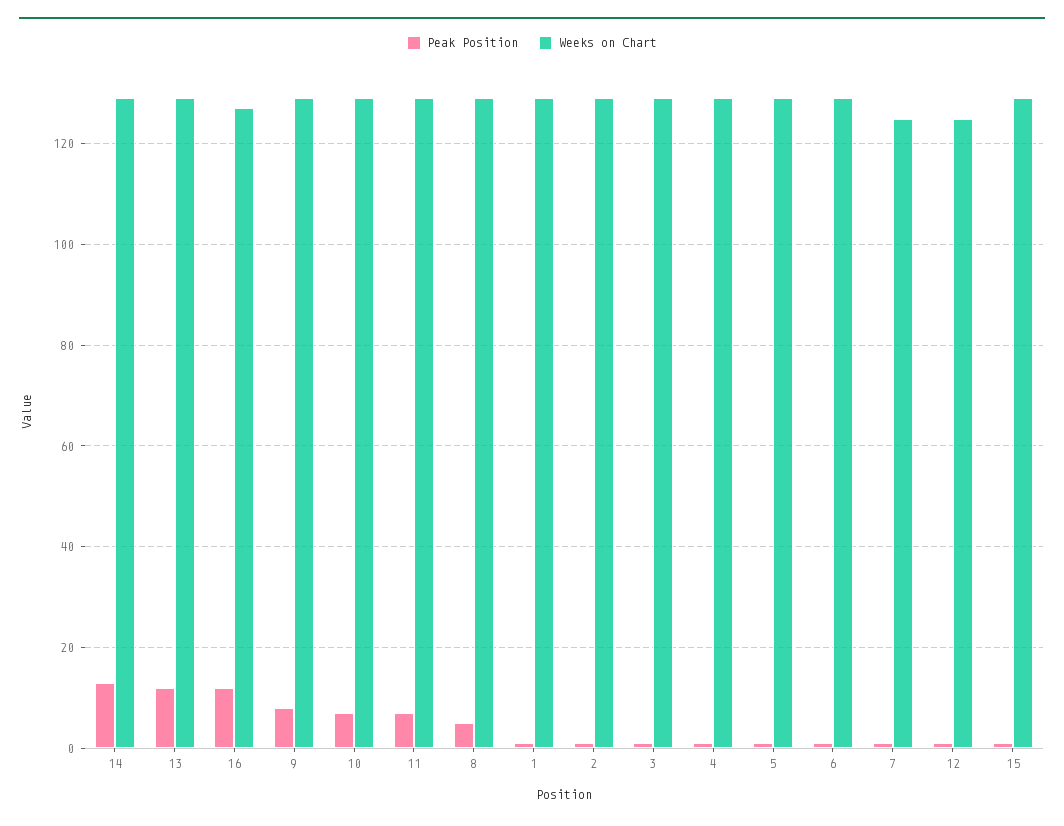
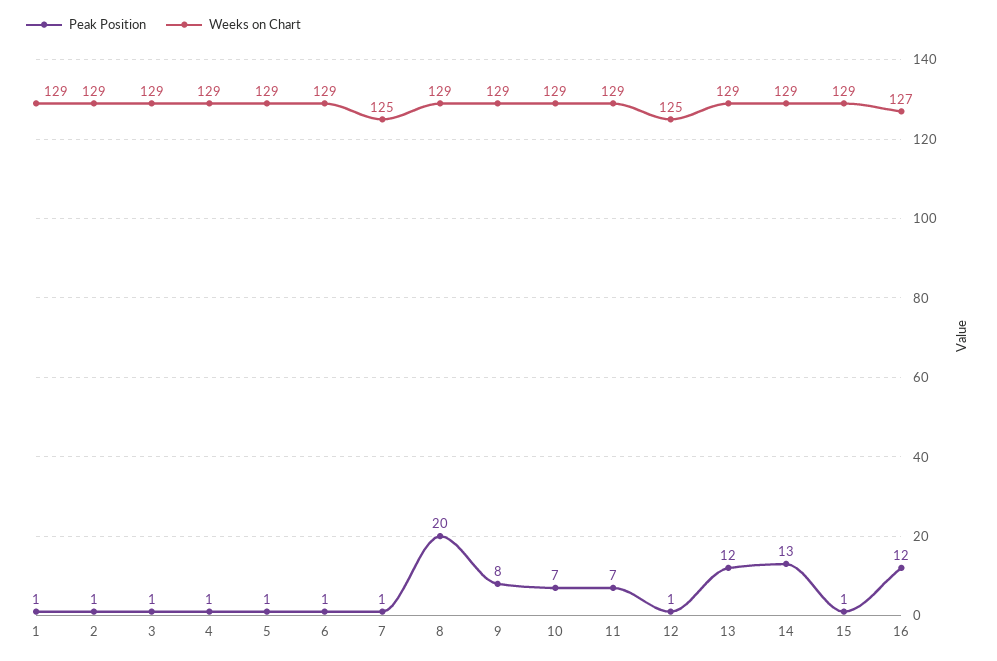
  {
    "Peak Position": {
      "14": 13,
      "13": 12,
      "16": 12,
      "9": 8,
      "10": 7,
      "11": 7,
-     "8": 5,
+     "8": 20,
      "1": 1,
      "2": 1,
      "3": 1,
      "4": 1,
      "5": 1,
      "6": 1,
      "7": 1,
      "12": 1,
      "15": 1
    },
    "Weeks on Chart": {
      "14": 129,
      "13": 129,
      "16": 127,
      "9": 129,
      "10": 129,
      "11": 129,
      "8": 129,
      "1": 129,
      "2": 129,
      "3": 129,
      "4": 129,
      "5": 129,
      "6": 129,
      "7": 125,
      "12": 125,
      "15": 129
    }
  }

